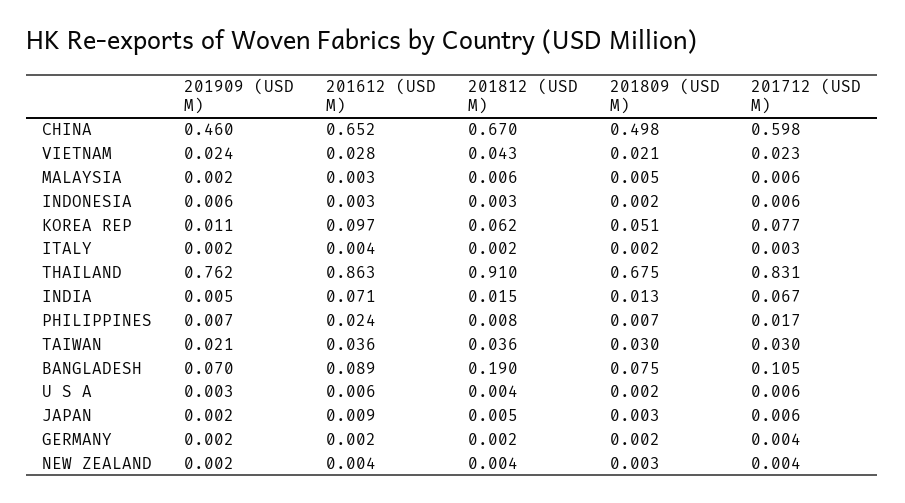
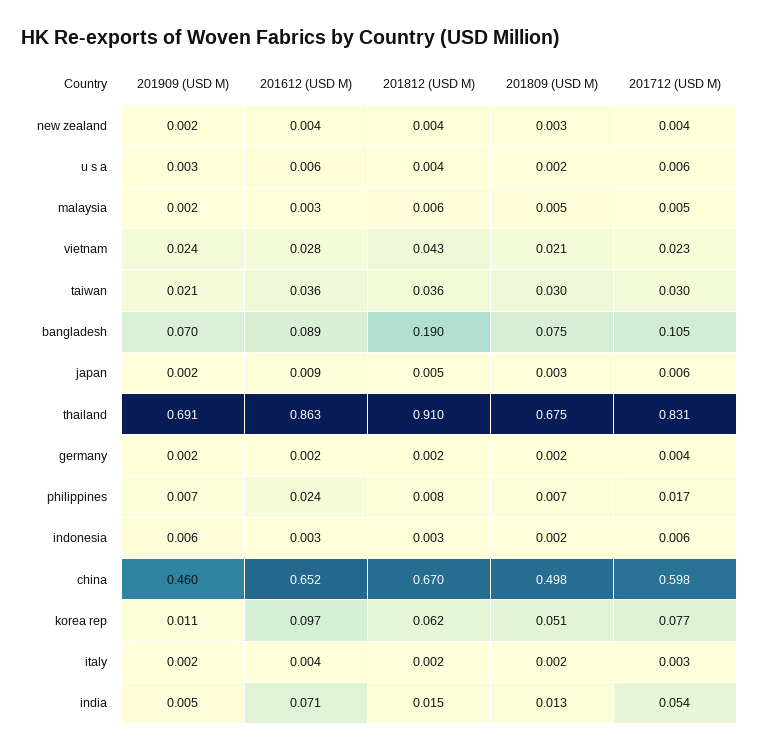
  {
    "201909 (USD M)": {
      "CHINA": 0.46,
      "VIETNAM": 0.024,
      "MALAYSIA": 0.002,
      "INDONESIA": 0.006,
      "KOREA REP": 0.011,
      "ITALY": 0.002,
-     "THAILAND": 0.762,
+     "THAILAND": 0.691,
      "INDIA": 0.005,
      "PHILIPPINES": 0.007,
      "TAIWAN": 0.021,
      "BANGLADESH": 0.07,
      "U S A": 0.003,
      "JAPAN": 0.002,
      "GERMANY": 0.002,
      "NEW ZEALAND": 0.002
    },
    "201612 (USD M)": {
      "CHINA": 0.652,
      "VIETNAM": 0.028,
      "MALAYSIA": 0.003,
      "INDONESIA": 0.003,
      "KOREA REP": 0.097,
      "ITALY": 0.004,
      "THAILAND": 0.863,
      "INDIA": 0.071,
      "PHILIPPINES": 0.024,
      "TAIWAN": 0.036,
      "BANGLADESH": 0.089,
      "U S A": 0.006,
      "JAPAN": 0.009,
      "GERMANY": 0.002,
      "NEW ZEALAND": 0.004
    },
    "201812 (USD M)": {
      "CHINA": 0.67,
      "VIETNAM": 0.043,
      "MALAYSIA": 0.006,
      "INDONESIA": 0.003,
      "KOREA REP": 0.062,
      "ITALY": 0.002,
      "THAILAND": 0.91,
      "INDIA": 0.015,
      "PHILIPPINES": 0.008,
      "TAIWAN": 0.036,
      "BANGLADESH": 0.19,
      "U S A": 0.004,
      "JAPAN": 0.005,
      "GERMANY": 0.002,
      "NEW ZEALAND": 0.004
    },
    "201809 (USD M)": {
      "CHINA": 0.498,
      "VIETNAM": 0.021,
      "MALAYSIA": 0.005,
      "INDONESIA": 0.002,
      "KOREA REP": 0.051,
      "ITALY": 0.002,
      "THAILAND": 0.675,
      "INDIA": 0.013,
      "PHILIPPINES": 0.007,
      "TAIWAN": 0.03,
      "BANGLADESH": 0.075,
      "U S A": 0.002,
      "JAPAN": 0.003,
      "GERMANY": 0.002,
      "NEW ZEALAND": 0.003
    },
    "201712 (USD M)": {
      "CHINA": 0.598,
      "VIETNAM": 0.023,
-     "MALAYSIA": 0.006,
+     "MALAYSIA": 0.005,
      "INDONESIA": 0.006,
      "KOREA REP": 0.077,
      "ITALY": 0.003,
      "THAILAND": 0.831,
-     "INDIA": 0.067,
+     "INDIA": 0.054,
      "PHILIPPINES": 0.017,
      "TAIWAN": 0.03,
      "BANGLADESH": 0.105,
      "U S A": 0.006,
      "JAPAN": 0.006,
      "GERMANY": 0.004,
      "NEW ZEALAND": 0.004
    }
  }

